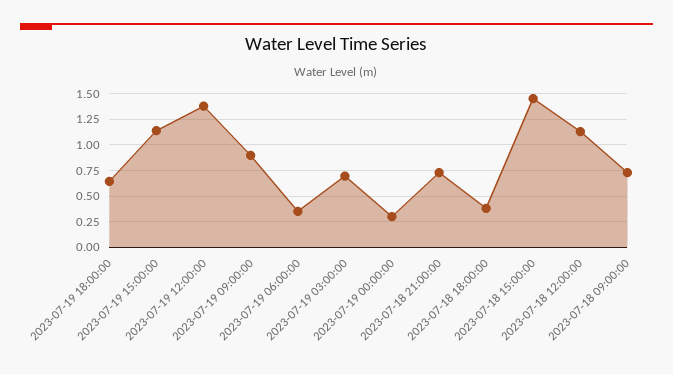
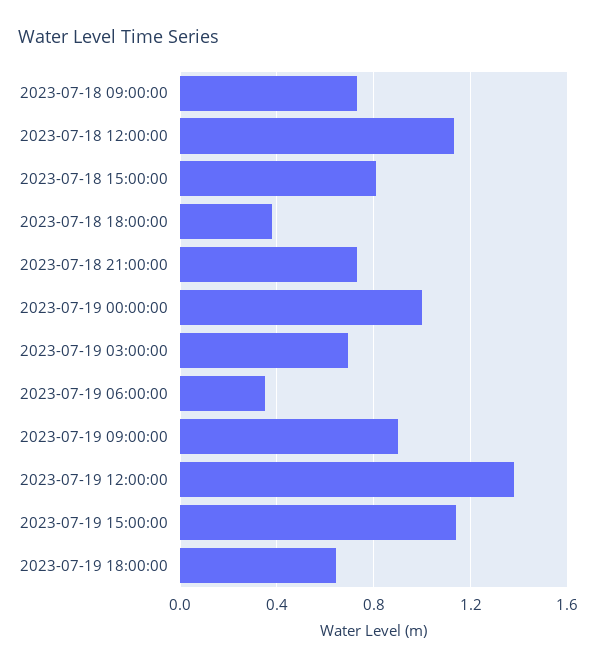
  {
    "2023-07-19 18:00:00": 0.65,
    "2023-07-19 15:00:00": 1.15,
    "2023-07-19 12:00:00": 1.4,
    "2023-07-19 09:00:00": 0.9,
    "2023-07-19 06:00:00": 0.35,
    "2023-07-19 03:00:00": 0.7,
-   "2023-07-19 00:00:00": 0.25,
+   "2023-07-19 00:00:00": 1,
    "2023-07-18 21:00:00": 0.75,
    "2023-07-18 18:00:00": 0.4,
-   "2023-07-18 15:00:00": 1.5,
+   "2023-07-18 15:00:00": 0.8,
    "2023-07-18 12:00:00": 1.15,
    "2023-07-18 09:00:00": 0.75
  }

